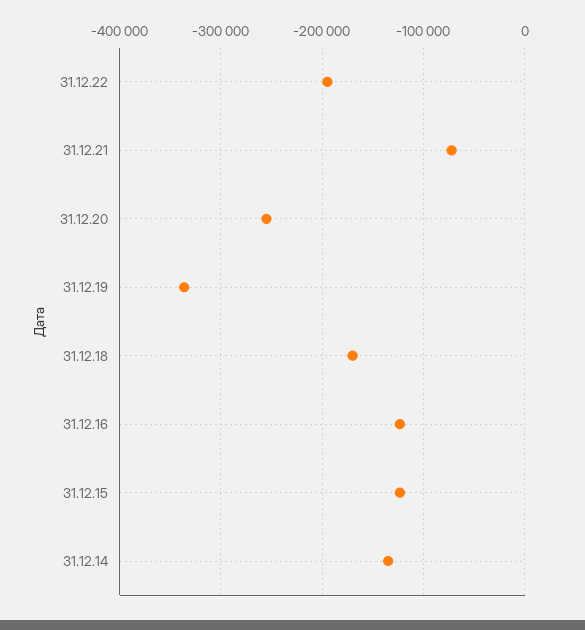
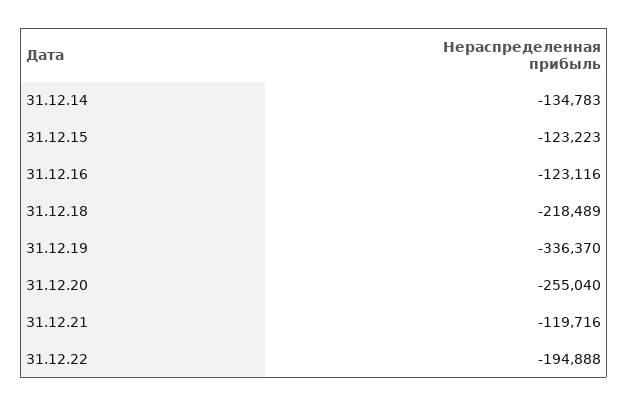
  {
    "31.12.22": -194888,
-   "31.12.21": -70000,
+   "31.12.21": -119716,
    "31.12.20": -255040,
    "31.12.19": -336370,
-   "31.12.18": -170000,
+   "31.12.18": -218489,
    "31.12.16": -123116,
    "31.12.15": -123223,
    "31.12.14": -134783
  }

